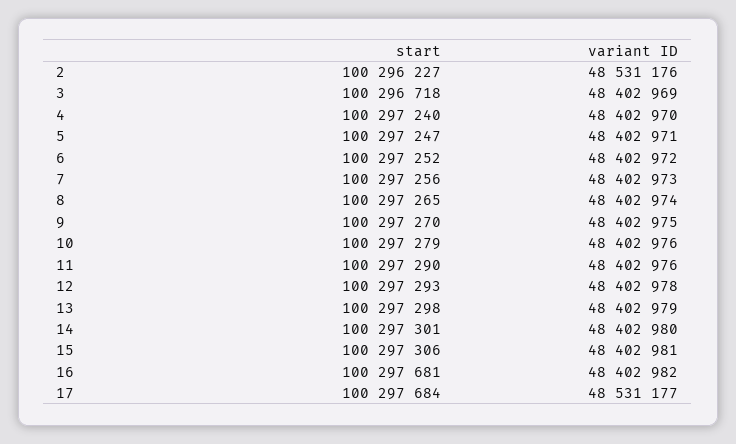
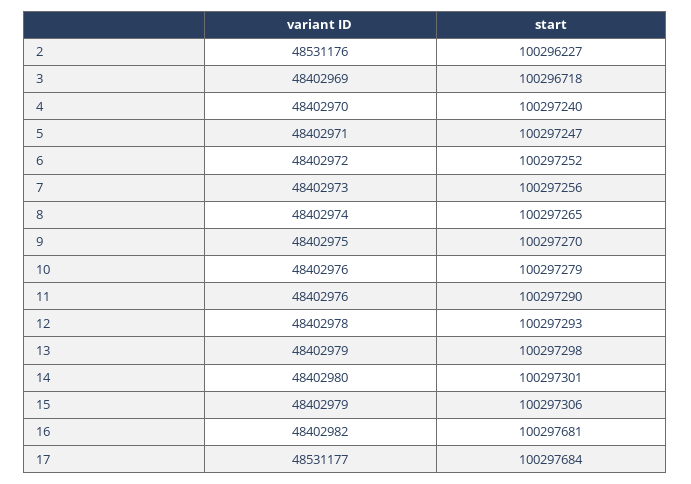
  {
    "start": {
      "2": 100296227,
      "3": 100296718,
      "4": 100297240,
      "5": 100297247,
      "6": 100297252,
      "7": 100297256,
      "8": 100297265,
      "9": 100297270,
      "10": 100297279,
      "11": 100297290,
      "12": 100297293,
      "13": 100297298,
      "14": 100297301,
      "15": 100297306,
      "16": 100297681,
      "17": 100297684
    },
    "variant ID": {
      "2": 48531176,
      "3": 48402969,
      "4": 48402970,
      "5": 48402971,
      "6": 48402972,
      "7": 48402973,
      "8": 48402974,
      "9": 48402975,
      "10": 48402976,
      "11": 48402976,
      "12": 48402978,
      "13": 48402979,
      "14": 48402980,
-     "15": 48402981,
+     "15": 48402979,
      "16": 48402982,
      "17": 48531177
    }
  }

